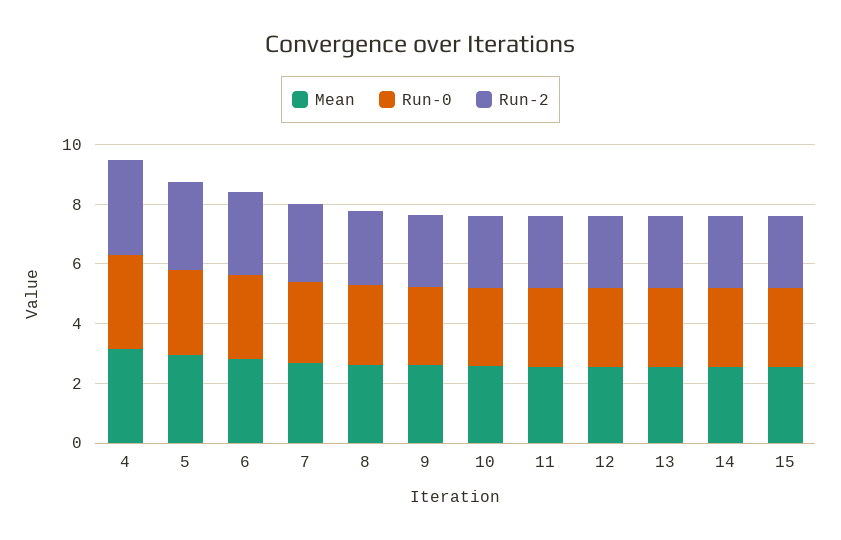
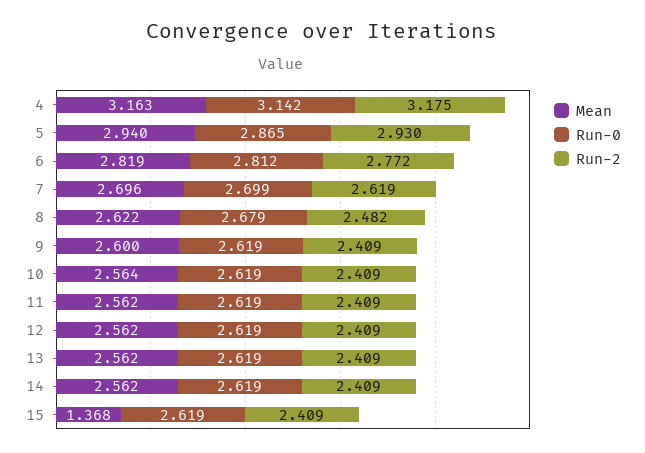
  {
    "Mean": {
      "4": 3.163,
      "5": 2.94,
      "6": 2.819,
      "7": 2.696,
      "8": 2.622,
      "9": 2.6,
      "10": 2.564,
      "11": 2.562,
      "12": 2.562,
      "13": 2.562,
      "14": 2.562,
-     "15": 2.5
+     "15": 1.368
    },
    "Run-0": {
      "4": 3.142,
      "5": 2.865,
      "6": 2.812,
      "7": 2.699,
      "8": 2.679,
      "9": 2.619,
      "10": 2.619,
      "11": 2.619,
      "12": 2.619,
      "13": 2.619,
      "14": 2.619,
      "15": 2.619
    },
    "Run-2": {
      "4": 3.175,
      "5": 2.93,
      "6": 2.772,
      "7": 2.619,
      "8": 2.482,
      "9": 2.409,
      "10": 2.409,
      "11": 2.409,
      "12": 2.409,
      "13": 2.409,
      "14": 2.409,
      "15": 2.409
    }
  }

